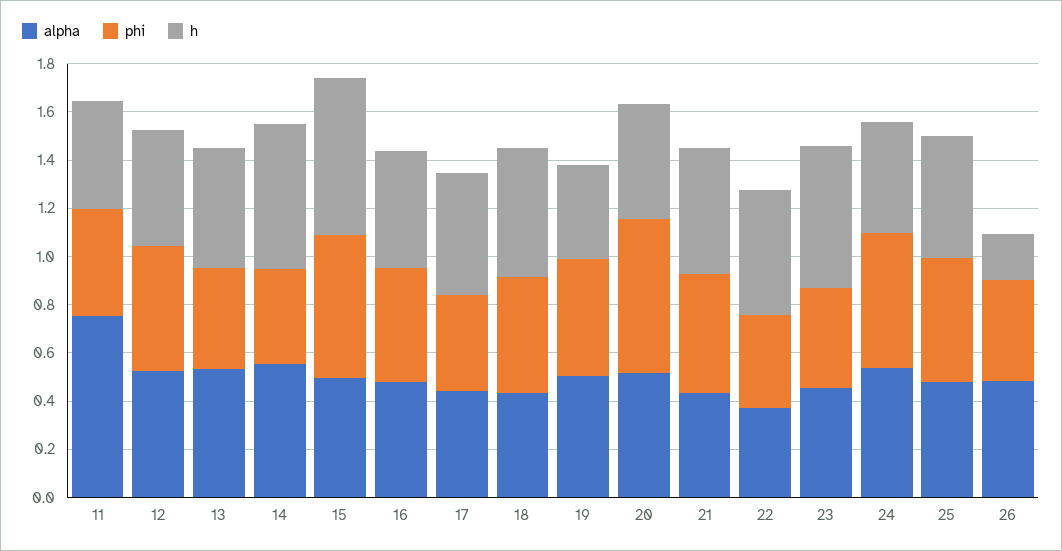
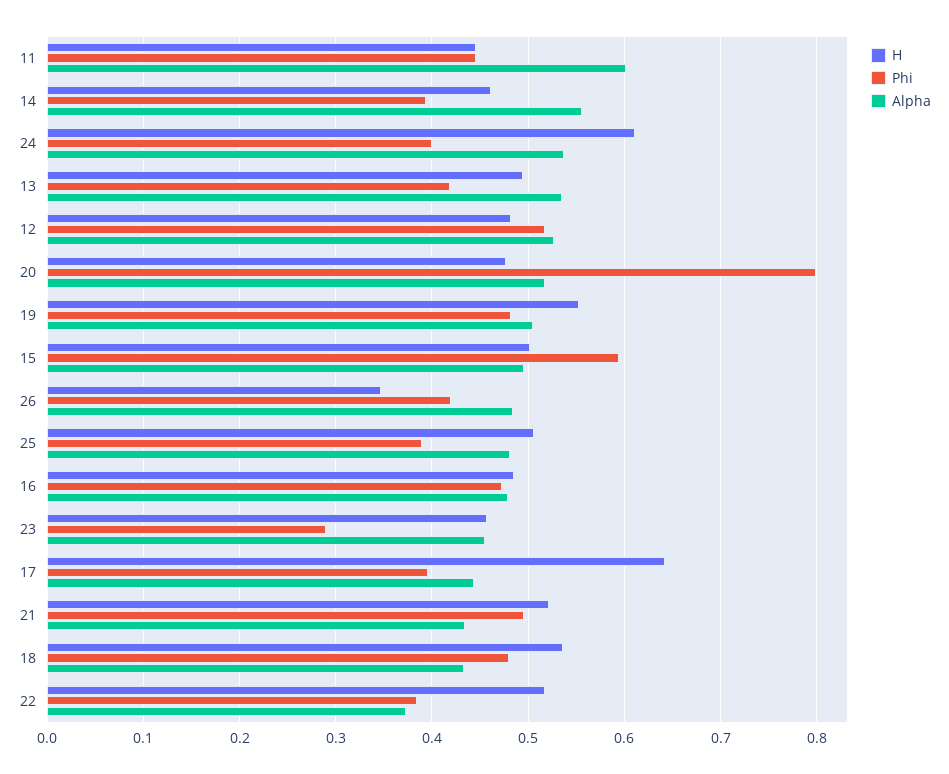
  {
    "alpha": {
-     "11": 0.75,
+     "11": 0.6,
      "12": 0.53,
      "13": 0.54,
      "14": 0.56,
      "15": 0.5,
      "16": 0.48,
      "17": 0.44,
      "18": 0.43,
      "19": 0.51,
      "20": 0.52,
      "21": 0.43,
      "22": 0.37,
      "23": 0.46,
      "24": 0.54,
      "25": 0.48,
      "26": 0.48
    },
    "phi": {
      "11": 0.45,
      "12": 0.52,
      "13": 0.42,
      "14": 0.39,
      "15": 0.59,
      "16": 0.47,
      "17": 0.4,
      "18": 0.48,
      "19": 0.48,
-     "20": 0.65,
+     "20": 0.8,
      "21": 0.5,
      "22": 0.38,
-     "23": 0.4,
+     "23": 0.29,
-     "24": 0.55,
+     "24": 0.4,
-     "25": 0.5,
+     "25": 0.39,
      "26": 0.42
    },
    "h": {
      "11": 0.45,
      "12": 0.48,
      "13": 0.5,
-     "14": 0.6,
+     "14": 0.46,
-     "15": 0.65,
+     "15": 0.5,
      "16": 0.49,
-     "17": 0.5,
+     "17": 0.64,
      "18": 0.54,
-     "19": 0.4,
+     "19": 0.55,
      "20": 0.48,
      "21": 0.52,
      "22": 0.52,
-     "23": 0.6,
+     "23": 0.46,
-     "24": 0.45,
+     "24": 0.61,
      "25": 0.51,
-     "26": 0.2
+     "26": 0.35
    }
  }

